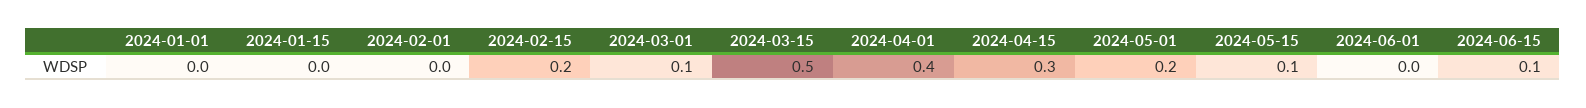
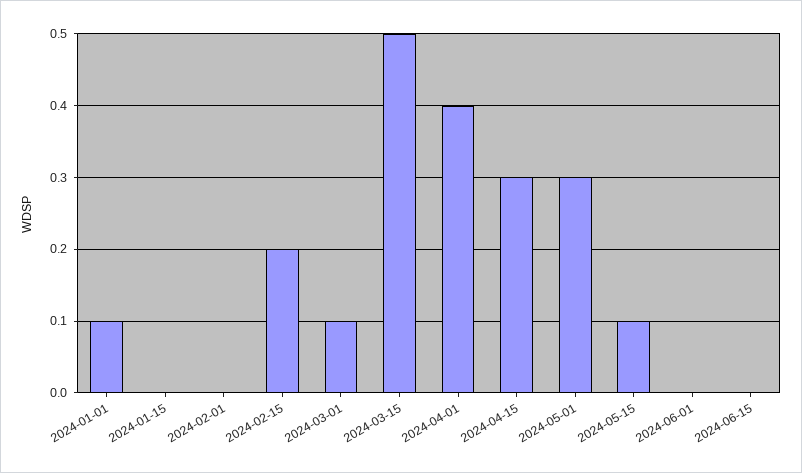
  {
-   "2024-01-01": 0,
+   "2024-01-01": 0.1,
    "2024-01-15": 0,
    "2024-02-01": 0,
    "2024-02-15": 0.2,
    "2024-03-01": 0.1,
    "2024-03-15": 0.5,
    "2024-04-01": 0.4,
    "2024-04-15": 0.3,
-   "2024-05-01": 0.2,
+   "2024-05-01": 0.3,
    "2024-05-15": 0.1,
    "2024-06-01": 0,
-   "2024-06-15": 0.1
+   "2024-06-15": 0
  }

